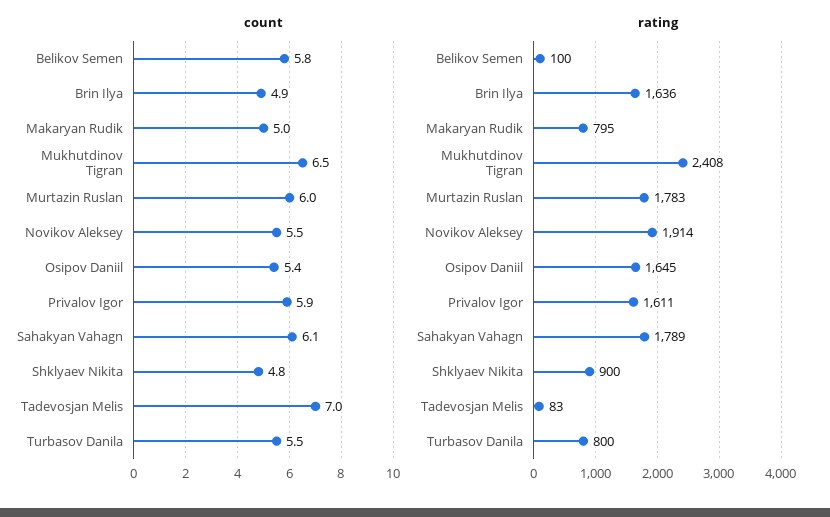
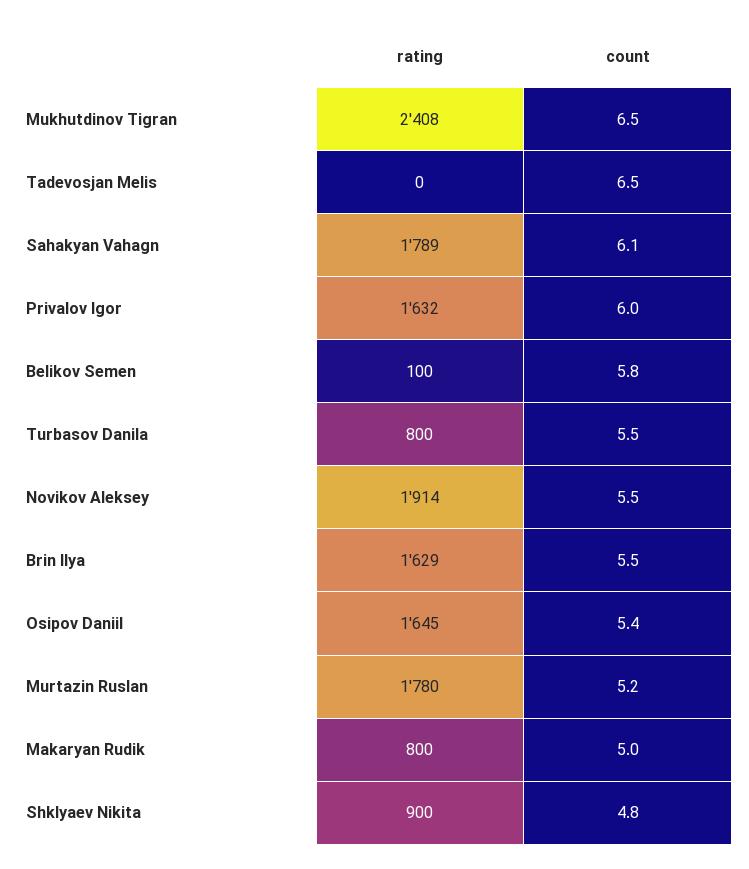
  {
    "count": {
      "Belikov Semen": 5.8,
-     "Brin Ilya": 4.9,
+     "Brin Ilya": 5.5,
      "Makaryan Rudik": 5,
      "Mukhutdinov Tigran": 6.5,
-     "Murtazin Ruslan": 6,
+     "Murtazin Ruslan": 5.2,
      "Novikov Aleksey": 5.5,
      "Osipov Daniil": 5.4,
-     "Privalov Igor": 5.9,
+     "Privalov Igor": 6,
      "Sahakyan Vahagn": 6.1,
      "Shklyaev Nikita": 4.8,
-     "Tadevosjan Melis": 7,
+     "Tadevosjan Melis": 6.5,
      "Turbasov Danila": 5.5
    },
    "rating": {
      "Belikov Semen": 100,
-     "Brin Ilya": 1636,
+     "Brin Ilya": 1629,
-     "Makaryan Rudik": 795,
+     "Makaryan Rudik": 800,
      "Mukhutdinov Tigran": 2408,
-     "Murtazin Ruslan": 1783,
+     "Murtazin Ruslan": 1780,
      "Novikov Aleksey": 1914,
      "Osipov Daniil": 1645,
-     "Privalov Igor": 1611,
+     "Privalov Igor": 1632,
      "Sahakyan Vahagn": 1789,
      "Shklyaev Nikita": 900,
-     "Tadevosjan Melis": 83,
+     "Tadevosjan Melis": 0,
      "Turbasov Danila": 800
    }
  }

